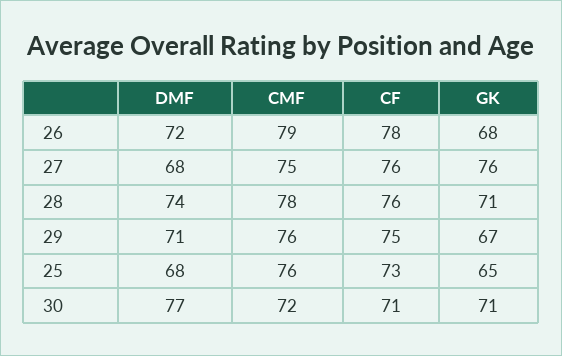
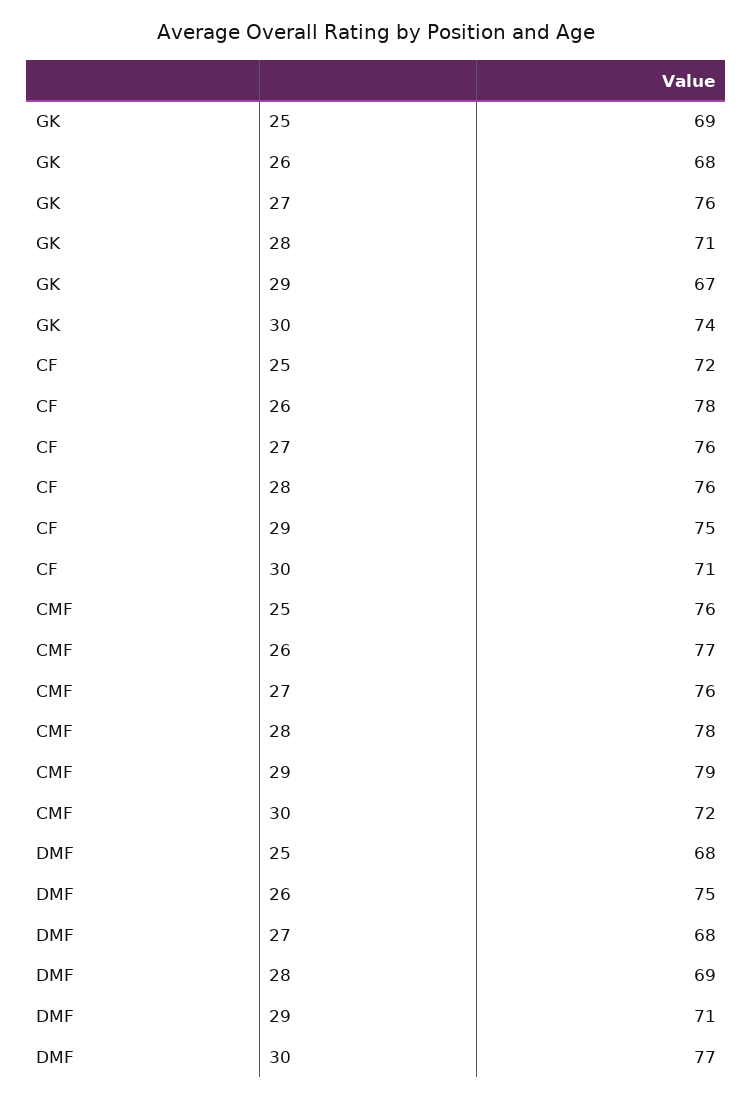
  {
    "DMF": {
-     "26": 72,
+     "26": 75,
      "27": 68,
-     "28": 74,
+     "28": 69,
      "29": 71,
      "25": 68,
      "30": 77
    },
    "CMF": {
-     "26": 79,
+     "26": 77,
-     "27": 75,
+     "27": 76,
      "28": 78,
-     "29": 76,
+     "29": 79,
      "25": 76,
      "30": 72
    },
    "CF": {
      "26": 78,
      "27": 76,
      "28": 76,
      "29": 75,
-     "25": 73,
+     "25": 72,
      "30": 71
    },
    "GK": {
      "26": 68,
      "27": 76,
      "28": 71,
      "29": 67,
-     "25": 65,
+     "25": 69,
-     "30": 71
+     "30": 74
    }
  }

